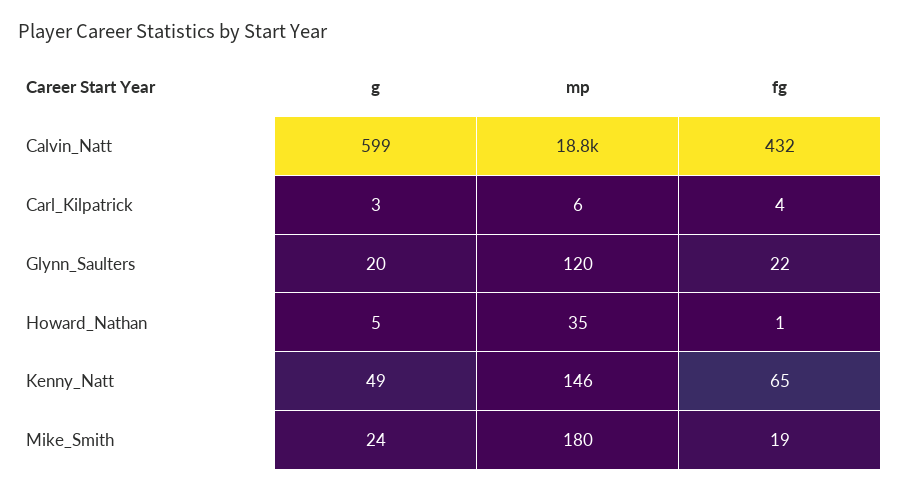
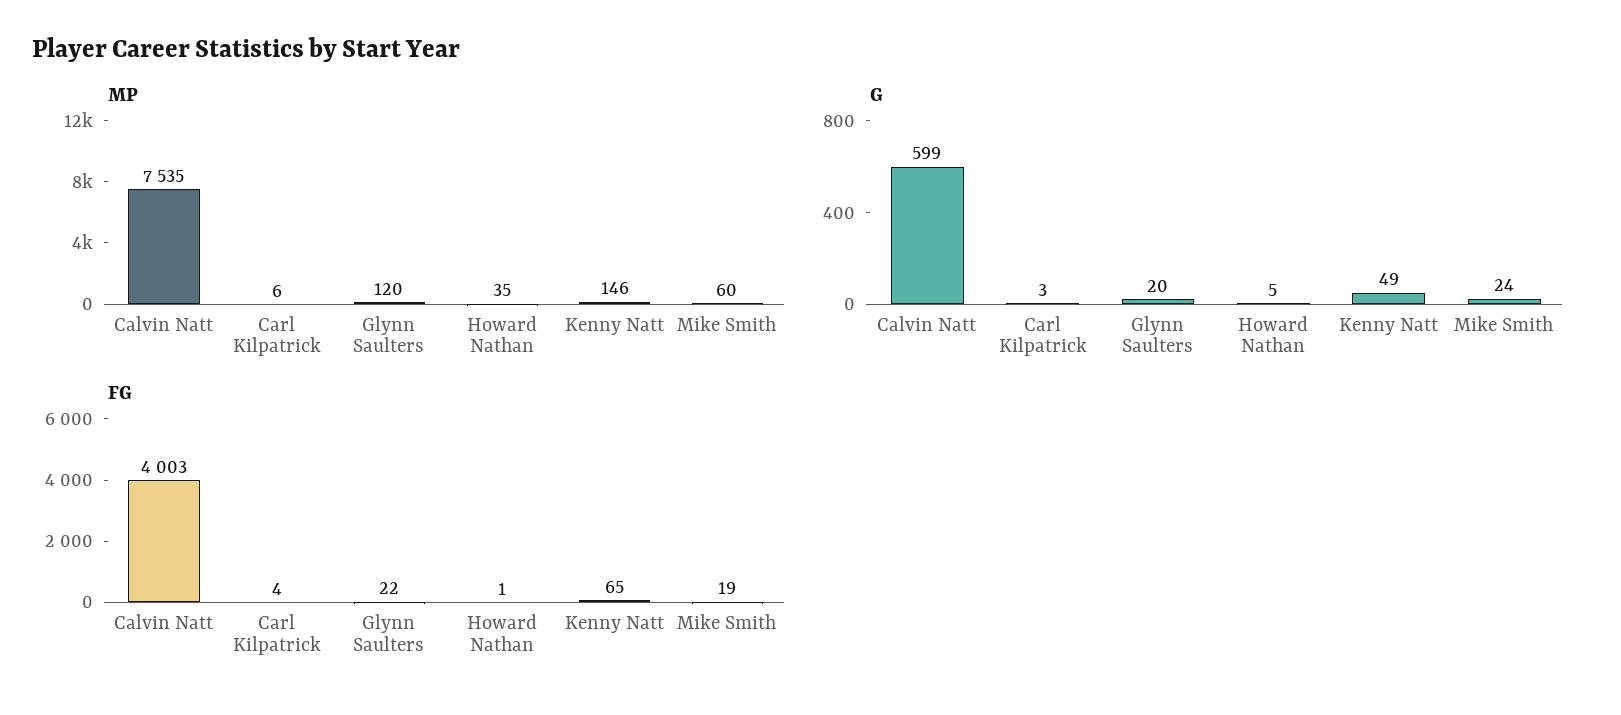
  {
    "g": {
      "Calvin_Natt": 599,
      "Carl_Kilpatrick": 3,
      "Glynn_Saulters": 20,
      "Howard_Nathan": 5,
      "Kenny_Natt": 49,
      "Mike_Smith": 24
    },
    "mp": {
-     "Calvin_Natt": 18800,
+     "Calvin_Natt": 7535,
      "Carl_Kilpatrick": 6,
      "Glynn_Saulters": 120,
      "Howard_Nathan": 35,
      "Kenny_Natt": 146,
-     "Mike_Smith": 180
+     "Mike_Smith": 60
    },
    "fg": {
-     "Calvin_Natt": 432,
+     "Calvin_Natt": 4003,
      "Carl_Kilpatrick": 4,
      "Glynn_Saulters": 22,
      "Howard_Nathan": 1,
      "Kenny_Natt": 65,
      "Mike_Smith": 19
    }
  }

